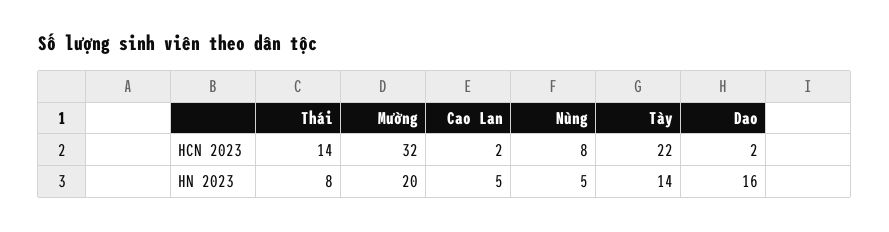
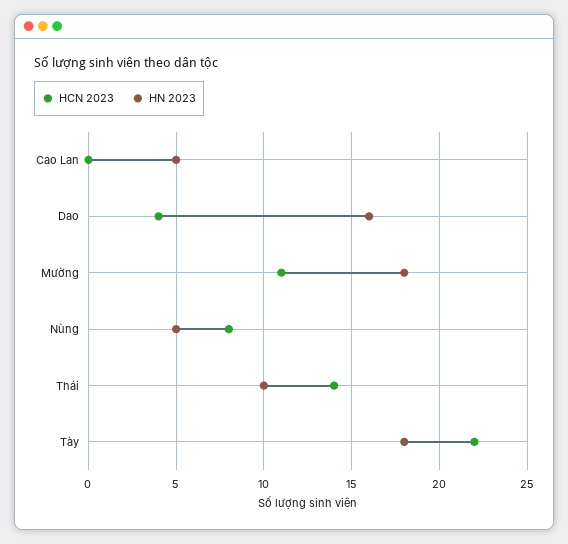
  {
    "HCN 2023": {
      "Thái": 14,
-     "Mường": 32,
+     "Mường": 11,
-     "Cao Lan": 2,
+     "Cao Lan": 0,
      "Nùng": 8,
      "Tày": 22,
-     "Dao": 2
+     "Dao": 4
    },
    "HN 2023": {
-     "Thái": 8,
+     "Thái": 10,
-     "Mường": 20,
+     "Mường": 18,
      "Cao Lan": 5,
      "Nùng": 5,
-     "Tày": 14,
+     "Tày": 18,
      "Dao": 16
    }
  }

